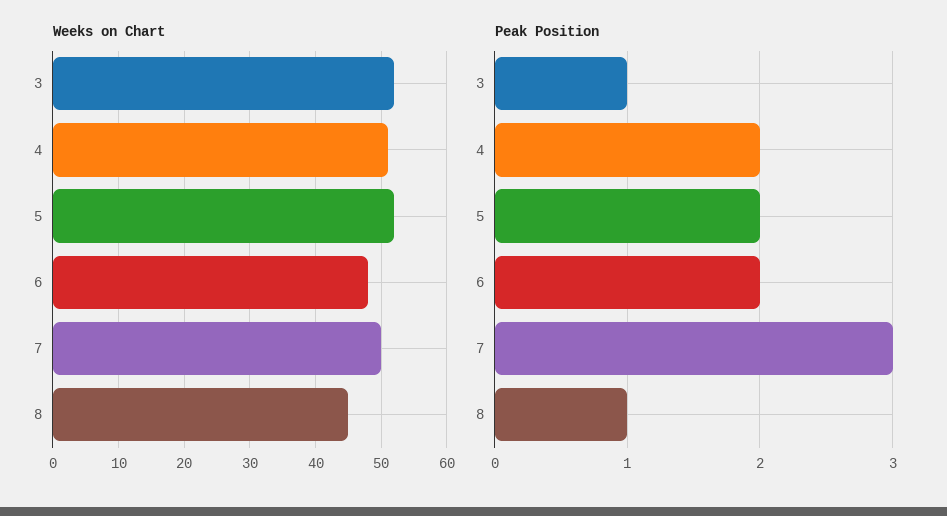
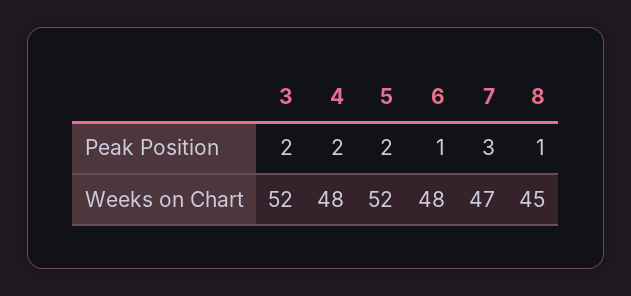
  {
    "Weeks on Chart": {
      "3": 52,
-     "4": 51,
+     "4": 48,
      "5": 52,
      "6": 48,
-     "7": 50,
+     "7": 47,
      "8": 45
    },
    "Peak Position": {
-     "3": 1,
+     "3": 2,
      "4": 2,
      "5": 2,
-     "6": 2,
+     "6": 1,
      "7": 3,
      "8": 1
    }
  }

